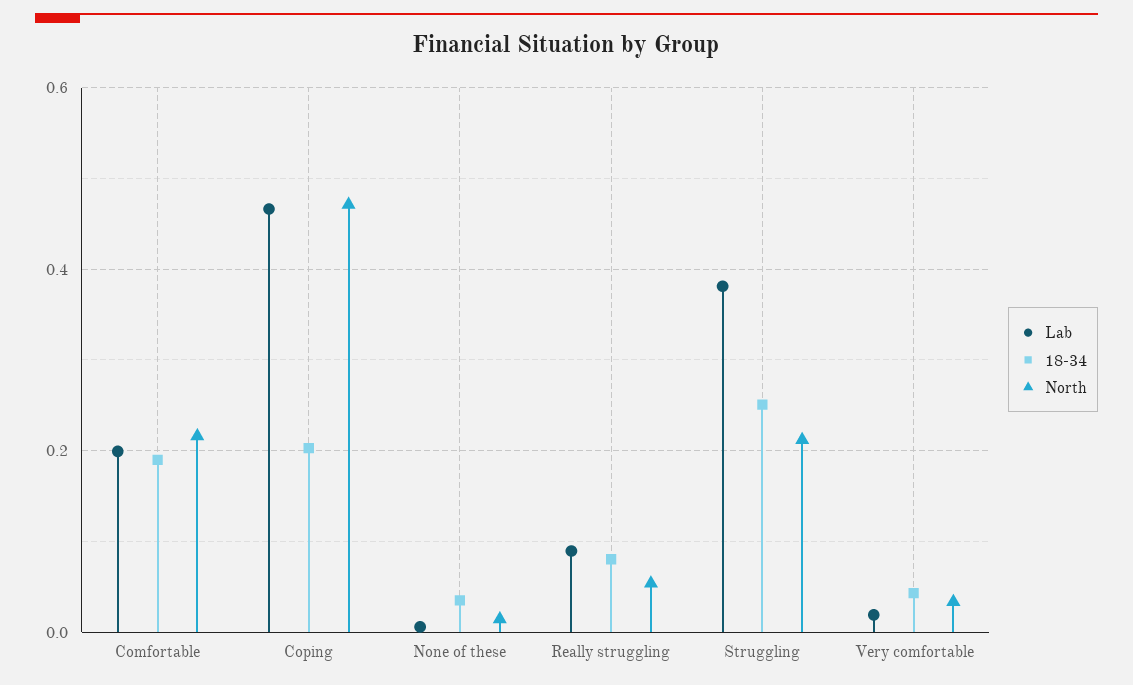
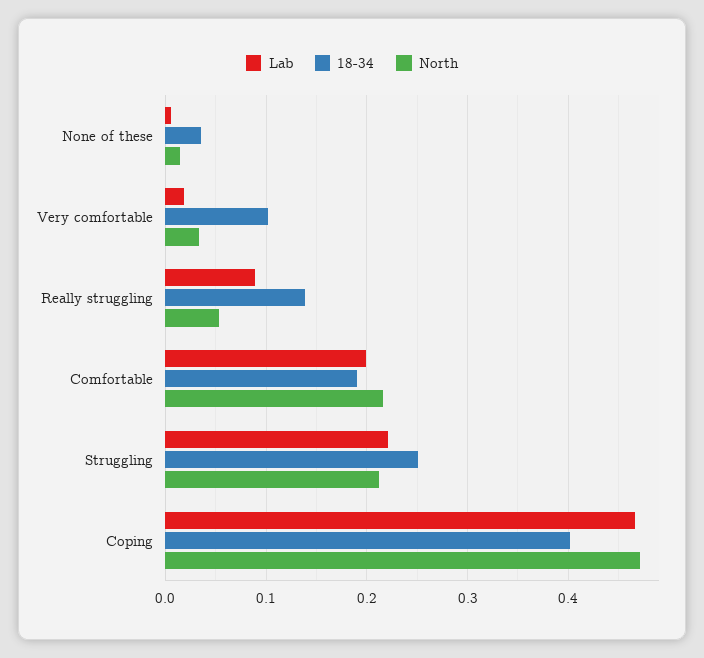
  {
    "Lab": {
      "Comfortable": 0.2,
      "Coping": 0.47,
      "None of these": 0.01,
      "Really struggling": 0.09,
-     "Struggling": 0.38,
+     "Struggling": 0.22,
      "Very comfortable": 0.02
    },
    "18-34": {
      "Comfortable": 0.19,
-     "Coping": 0.2,
+     "Coping": 0.4,
      "None of these": 0.03,
-     "Really struggling": 0.08,
+     "Really struggling": 0.14,
      "Struggling": 0.25,
-     "Very comfortable": 0.04
+     "Very comfortable": 0.1
    },
    "North": {
      "Comfortable": 0.22,
      "Coping": 0.47,
      "None of these": 0.01,
      "Really struggling": 0.05,
      "Struggling": 0.21,
      "Very comfortable": 0.03
    }
  }

